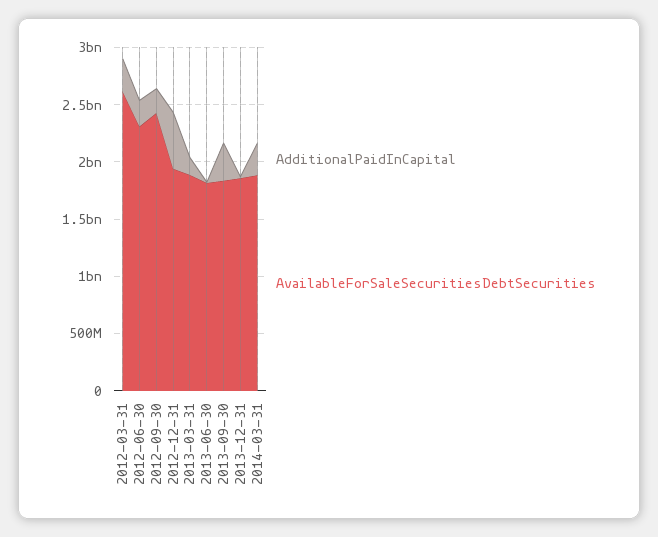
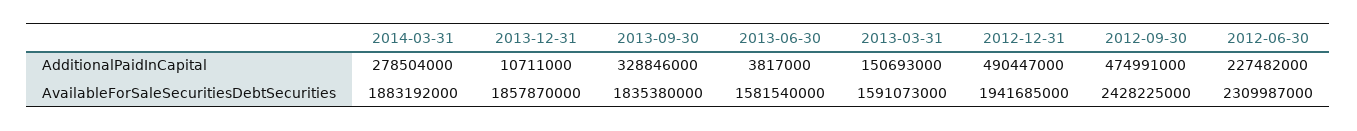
  {
    "AdditionalPaidInCapital": {
-     "2012-03-31": 300000000,
      "2012-06-30": 227482000,
-     "2012-09-30": 200000000,
+     "2012-09-30": 474991000,
      "2012-12-31": 490447000,
      "2013-03-31": 150693000,
      "2013-06-30": 3817000,
      "2013-09-30": 328846000,
      "2013-12-31": 10711000,
      "2014-03-31": 278504000
    },
    "AvailableForSaleSecuritiesDebtSecurities": {
-     "2012-03-31": 2600000000,
      "2012-06-30": 2309987000,
      "2012-09-30": 2428225000,
      "2012-12-31": 1941685000,
-     "2013-03-31": 1900000000,
+     "2013-03-31": 1591073000,
-     "2013-06-30": 1800000000,
+     "2013-06-30": 1581540000,
      "2013-09-30": 1835380000,
      "2013-12-31": 1857870000,
      "2014-03-31": 1883192000
    }
  }

